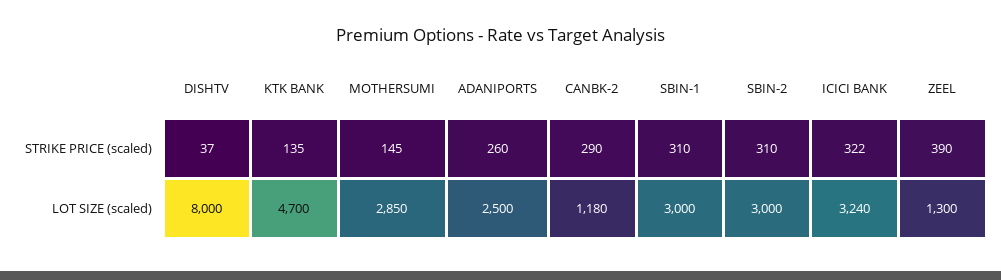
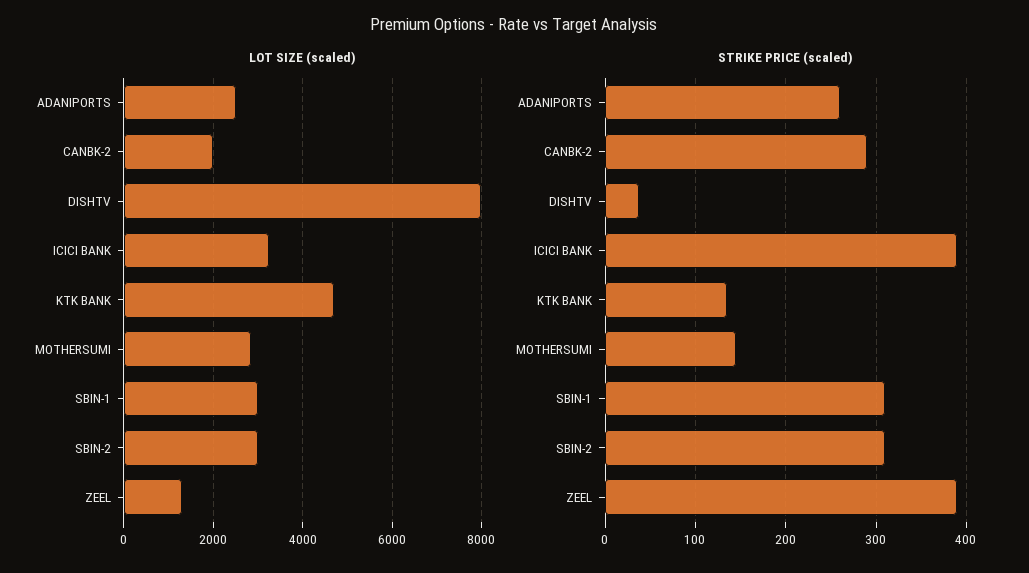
  {
    "STRIKE PRICE (scaled)": {
      "DISHTV": 37,
      "KTK BANK": 135,
      "MOTHERSUMI": 145,
      "ADANIPORTS": 260,
      "CANBK-2": 290,
      "SBIN-1": 310,
      "SBIN-2": 310,
-     "ICICI BANK": 322,
+     "ICICI BANK": 390,
      "ZEEL": 390
    },
    "LOT SIZE (scaled)": {
      "DISHTV": 8000,
      "KTK BANK": 4700,
      "MOTHERSUMI": 2850,
      "ADANIPORTS": 2500,
-     "CANBK-2": 1180,
+     "CANBK-2": 2000,
      "SBIN-1": 3000,
      "SBIN-2": 3000,
      "ICICI BANK": 3240,
      "ZEEL": 1300
    }
  }

